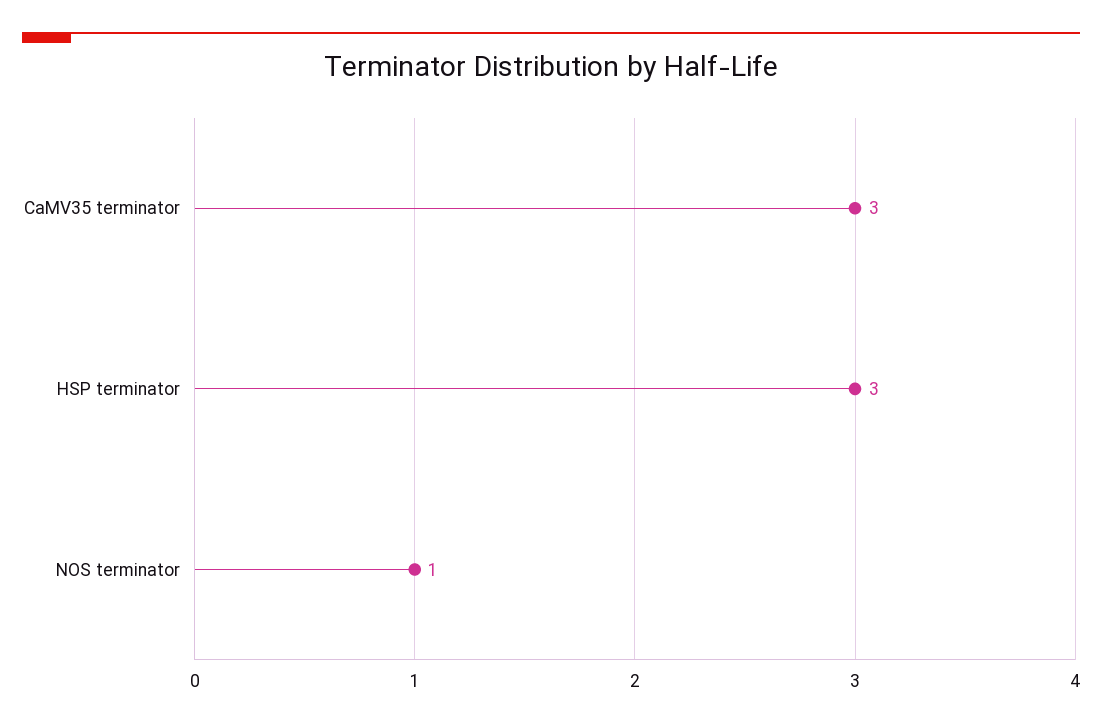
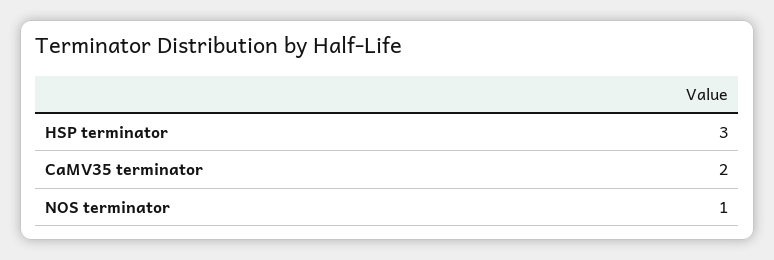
  {
-   "CaMV35 terminator": 3,
+   "CaMV35 terminator": 2,
    "HSP terminator": 3,
    "NOS terminator": 1
  }

